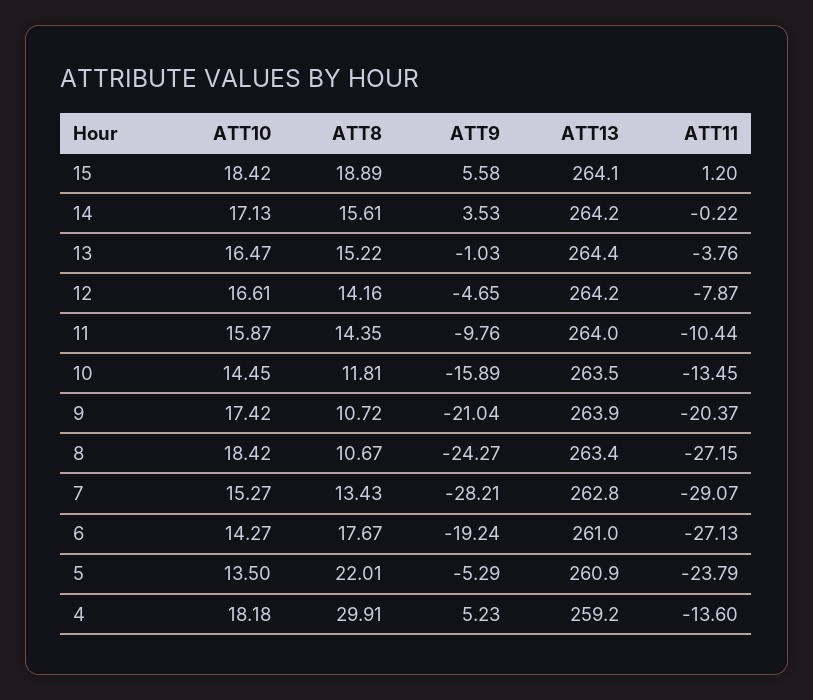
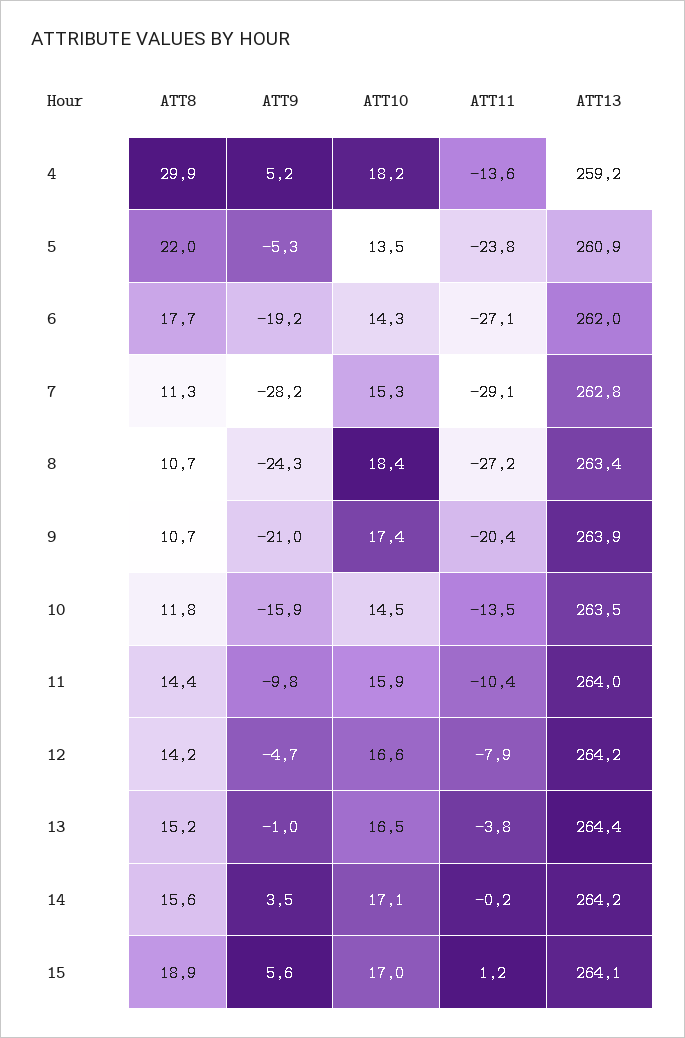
  {
    "ATT10": {
-     "15": 18.42,
+     "15": 17,
      "14": 17.13,
      "13": 16.47,
      "12": 16.61,
      "11": 15.87,
      "10": 14.45,
      "9": 17.42,
      "8": 18.42,
      "7": 15.27,
      "6": 14.27,
      "5": 13.5,
      "4": 18.18
    },
    "ATT8": {
      "15": 18.89,
      "14": 15.61,
      "13": 15.22,
      "12": 14.16,
      "11": 14.35,
      "10": 11.81,
      "9": 10.72,
      "8": 10.67,
-     "7": 13.43,
+     "7": 11.3,
      "6": 17.67,
      "5": 22.01,
      "4": 29.91
    },
    "ATT9": {
      "15": 5.58,
      "14": 3.53,
      "13": -1.03,
      "12": -4.65,
      "11": -9.76,
      "10": -15.89,
      "9": -21.04,
      "8": -24.27,
      "7": -28.21,
      "6": -19.24,
      "5": -5.29,
      "4": 5.23
    },
    "ATT13": {
      "15": 264.1,
      "14": 264.2,
      "13": 264.4,
      "12": 264.2,
      "11": 264,
      "10": 263.5,
      "9": 263.9,
      "8": 263.4,
      "7": 262.8,
-     "6": 261,
+     "6": 262,
      "5": 260.9,
      "4": 259.2
    },
    "ATT11": {
      "15": 1.2,
      "14": -0.22,
      "13": -3.76,
      "12": -7.87,
      "11": -10.44,
      "10": -13.45,
      "9": -20.37,
      "8": -27.15,
      "7": -29.07,
      "6": -27.13,
      "5": -23.79,
      "4": -13.6
    }
  }

